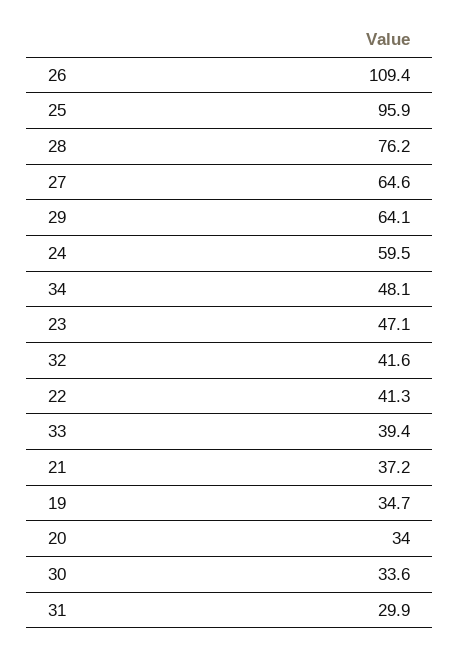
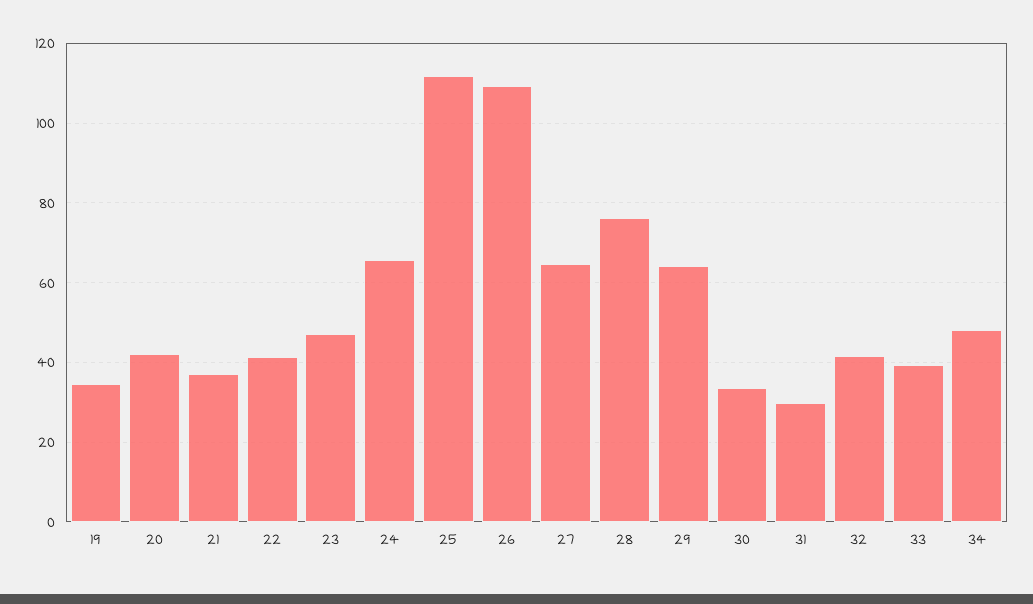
  {
    "26": 109.4,
-   "25": 95.9,
+   "25": 112,
    "28": 76.2,
    "27": 64.6,
    "29": 64.1,
-   "24": 59.5,
+   "24": 66,
    "34": 48.1,
    "23": 47.1,
    "32": 41.6,
    "22": 41.3,
    "33": 39.4,
    "21": 37.2,
    "19": 34.7,
-   "20": 34,
+   "20": 42,
    "30": 33.6,
    "31": 29.9
  }

